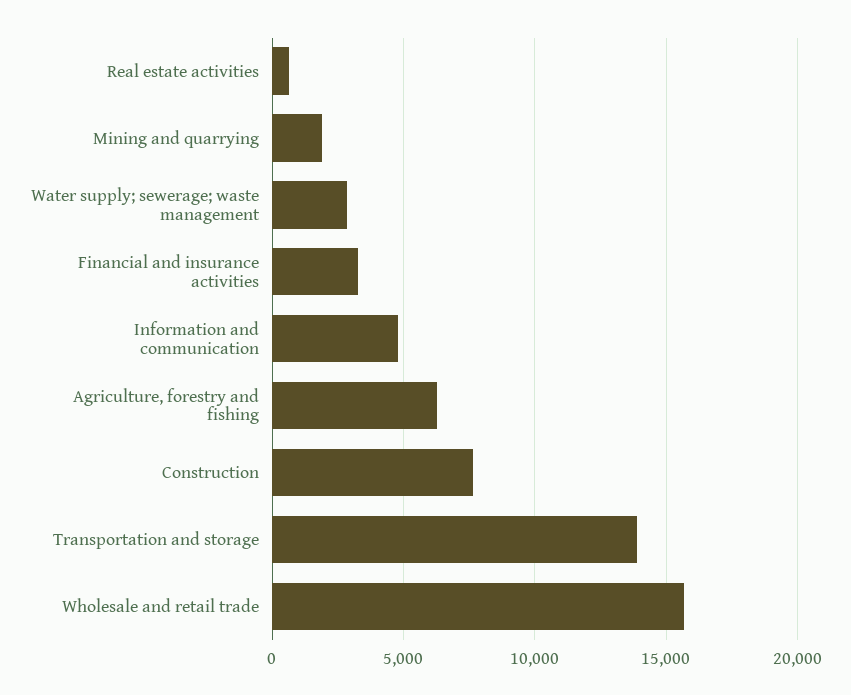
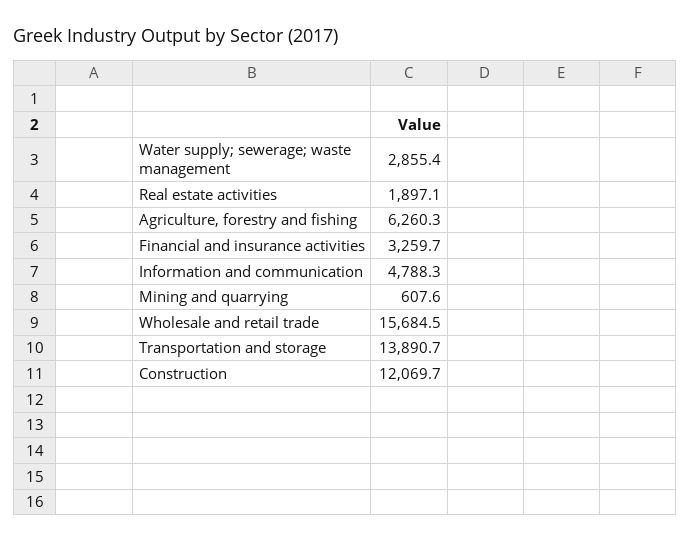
  {
-   "Real estate activities": 500,
+   "Real estate activities": 1897.1,
-   "Mining and quarrying": 2000,
+   "Mining and quarrying": 607.6,
    "Water supply; sewerage; waste management": 2855.4,
    "Financial and insurance activities": 3259.7,
    "Information and communication": 4788.3,
    "Agriculture, forestry and fishing": 6260.3,
-   "Construction": 7500,
+   "Construction": 12069.7,
    "Transportation and storage": 13890.7,
    "Wholesale and retail trade": 15684.5
  }

